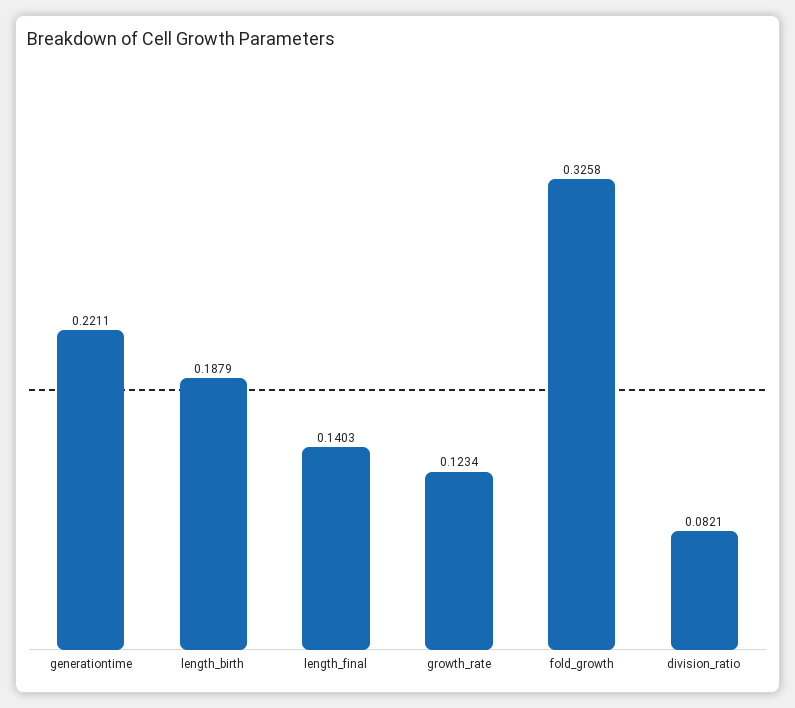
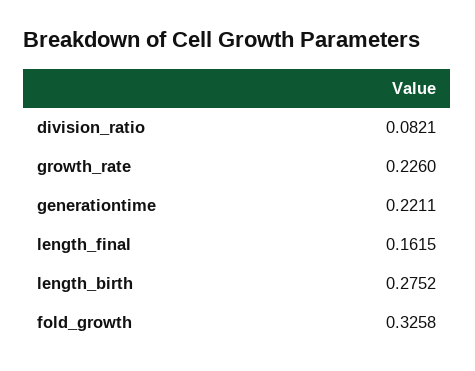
  {
    "generationtime": 0.2211,
-   "length_birth": 0.1879,
+   "length_birth": 0.2752,
-   "length_final": 0.1403,
+   "length_final": 0.1615,
-   "growth_rate": 0.1234,
+   "growth_rate": 0.226,
    "fold_growth": 0.3258,
    "division_ratio": 0.0821
  }

